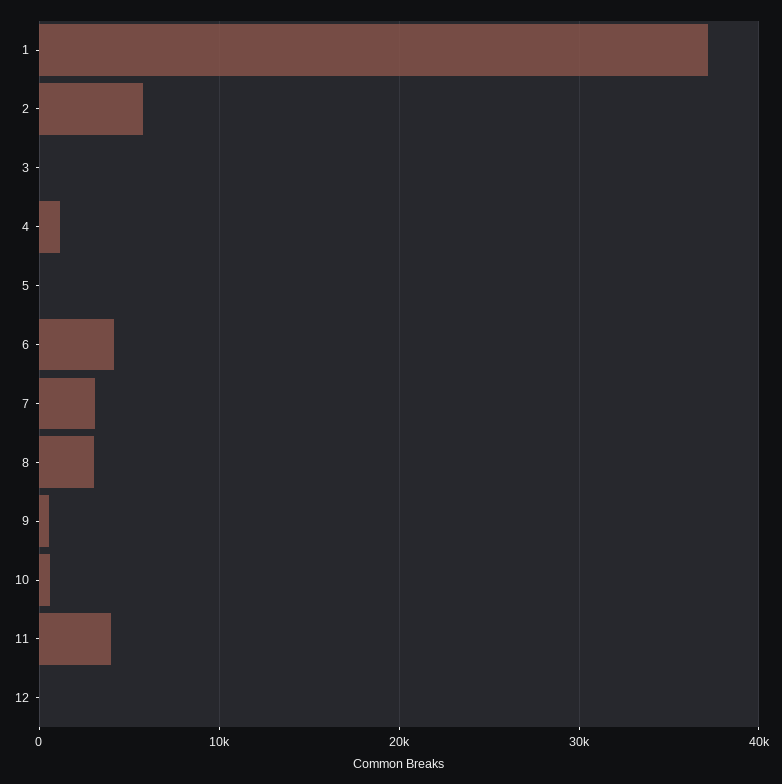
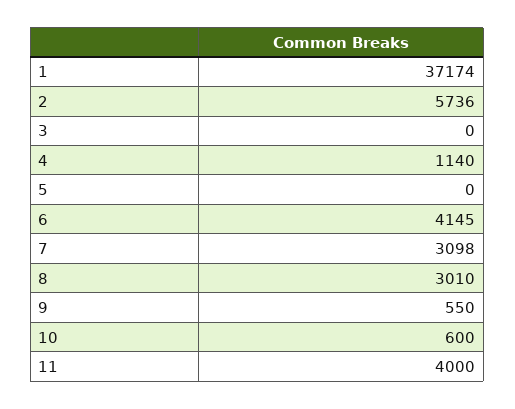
  {
    "1": 37174,
    "2": 5736,
    "3": 0,
    "4": 1140,
    "5": 0,
    "6": 4145,
    "7": 3098,
    "8": 3010,
    "9": 550,
    "10": 600,
-   "11": 4000,
+   "11": 4000
-   "12": 0
  }

